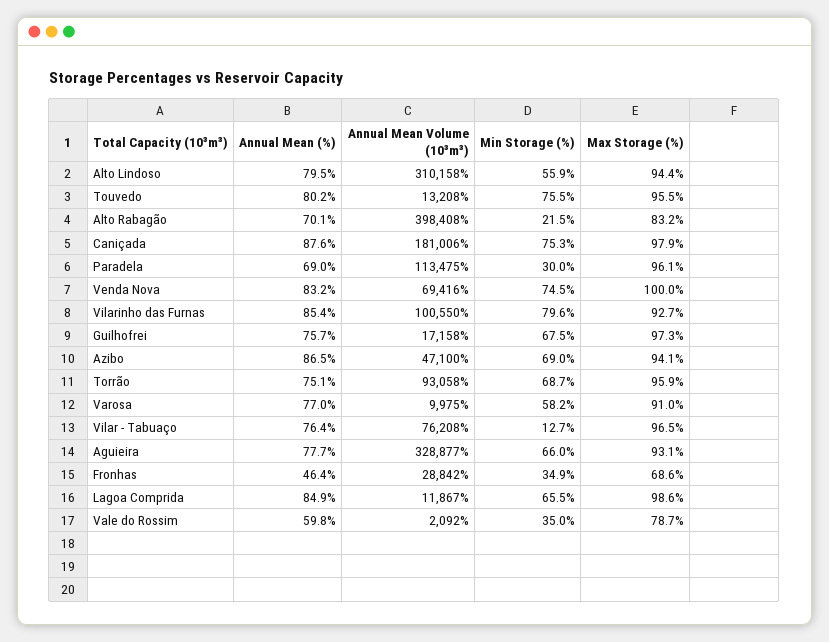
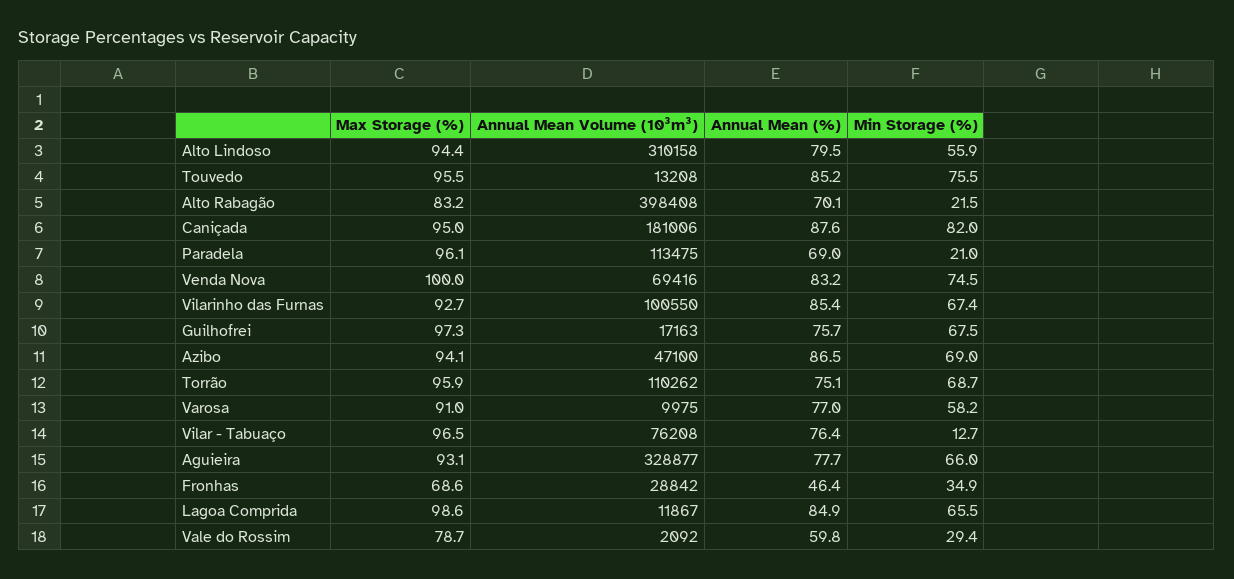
  {
    "Annual Mean (%)": {
      "Alto Lindoso": 79.5,
-     "Touvedo": 80.2,
+     "Touvedo": 85.2,
      "Alto Rabagão": 70.1,
      "Caniçada": 87.6,
      "Paradela": 69,
      "Venda Nova": 83.2,
      "Vilarinho das Furnas": 85.4,
      "Guilhofrei": 75.7,
      "Azibo": 86.5,
      "Torrão": 75.1,
      "Varosa": 77,
      "Vilar - Tabuaço": 76.4,
      "Aguieira": 77.7,
      "Fronhas": 46.4,
      "Lagoa Comprida": 84.9,
      "Vale do Rossim": 59.8
    },
    "Annual Mean Volume (10³m³)": {
      "Alto Lindoso": 310158,
      "Touvedo": 13208,
      "Alto Rabagão": 398408,
      "Caniçada": 181006,
      "Paradela": 113475,
      "Venda Nova": 69416,
      "Vilarinho das Furnas": 100550,
-     "Guilhofrei": 17158,
+     "Guilhofrei": 17163,
      "Azibo": 47100,
-     "Torrão": 93058,
+     "Torrão": 110262,
      "Varosa": 9975,
      "Vilar - Tabuaço": 76208,
      "Aguieira": 328877,
      "Fronhas": 28842,
      "Lagoa Comprida": 11867,
      "Vale do Rossim": 2092
    },
    "Min Storage (%)": {
      "Alto Lindoso": 55.9,
      "Touvedo": 75.5,
      "Alto Rabagão": 21.5,
-     "Caniçada": 75.3,
+     "Caniçada": 82,
-     "Paradela": 30,
+     "Paradela": 21,
      "Venda Nova": 74.5,
-     "Vilarinho das Furnas": 79.6,
+     "Vilarinho das Furnas": 67.4,
      "Guilhofrei": 67.5,
      "Azibo": 69,
      "Torrão": 68.7,
      "Varosa": 58.2,
      "Vilar - Tabuaço": 12.7,
      "Aguieira": 66,
      "Fronhas": 34.9,
      "Lagoa Comprida": 65.5,
-     "Vale do Rossim": 35
+     "Vale do Rossim": 29.4
    },
    "Max Storage (%)": {
      "Alto Lindoso": 94.4,
      "Touvedo": 95.5,
      "Alto Rabagão": 83.2,
-     "Caniçada": 97.9,
+     "Caniçada": 95,
      "Paradela": 96.1,
      "Venda Nova": 100,
      "Vilarinho das Furnas": 92.7,
      "Guilhofrei": 97.3,
      "Azibo": 94.1,
      "Torrão": 95.9,
      "Varosa": 91,
      "Vilar - Tabuaço": 96.5,
      "Aguieira": 93.1,
      "Fronhas": 68.6,
      "Lagoa Comprida": 98.6,
      "Vale do Rossim": 78.7
    }
  }

